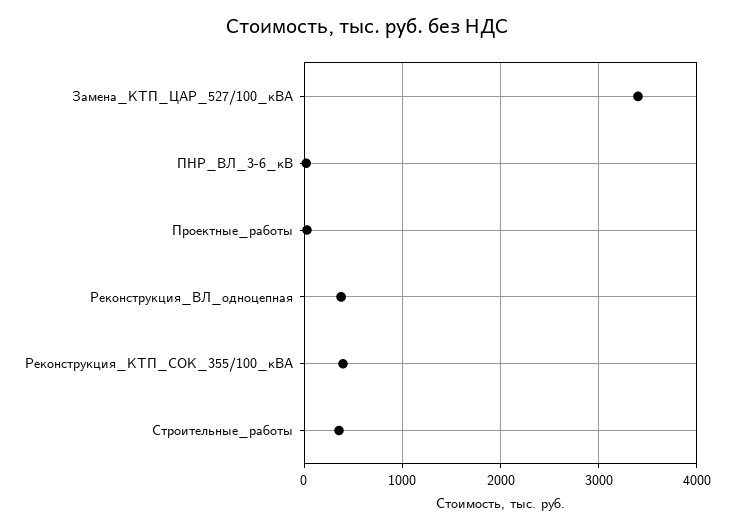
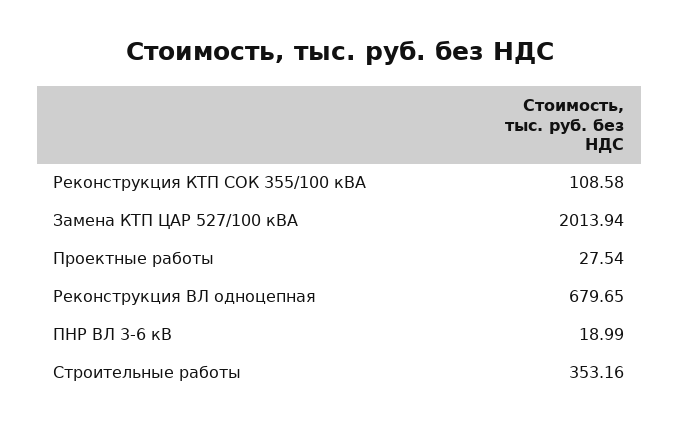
  {
-   "Замена_КТП_ЦАР_527/100_кВА": 3400,
+   "Замена_КТП_ЦАР_527/100_кВА": 2013.94,
    "ПНР_ВЛ_3-6_кВ": 18.99,
    "Проектные_работы": 27.54,
-   "Реконструкция_ВЛ_одноцепная": 400,
+   "Реконструкция_ВЛ_одноцепная": 679.65,
-   "Реконструкция_КТП_СОК_355/100_кВА": 400,
+   "Реконструкция_КТП_СОК_355/100_кВА": 108.58,
    "Строительные_работы": 353.16
  }

